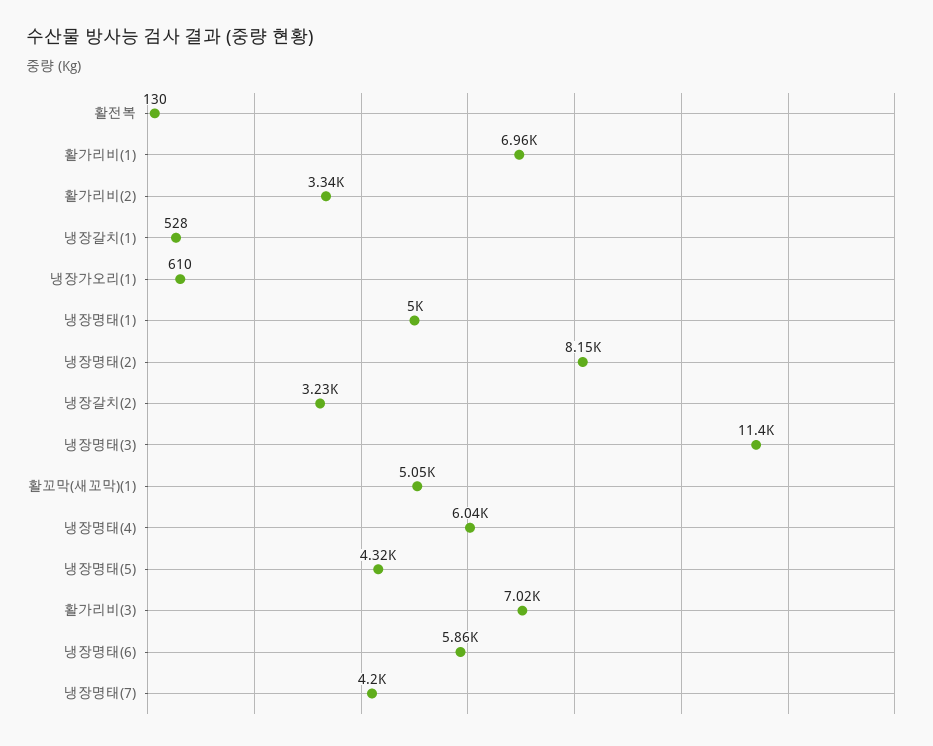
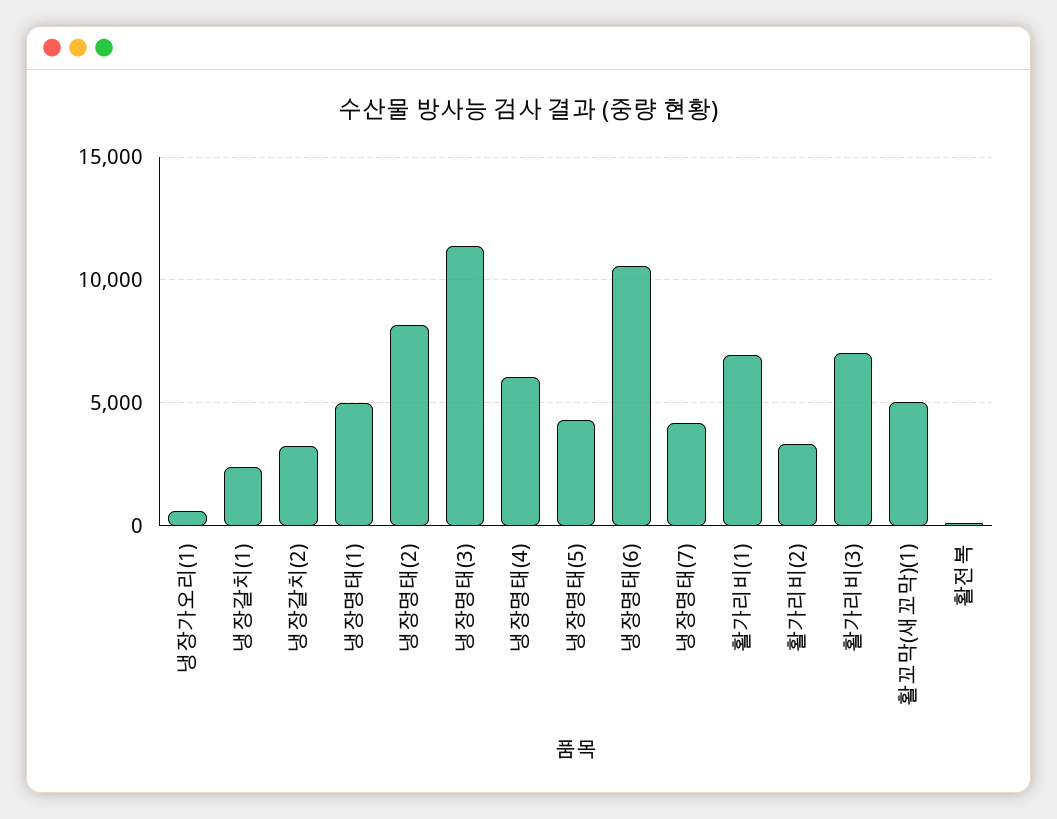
  {
    "활전복": 130,
    "활가리비(1)": 6960,
    "활가리비(2)": 3340,
-   "냉장갈치(1)": 528,
+   "냉장갈치(1)": 2500,
    "냉장가오리(1)": 610,
    "냉장명태(1)": 5000,
    "냉장명태(2)": 8150,
    "냉장갈치(2)": 3230,
    "냉장명태(3)": 11400,
    "활꼬막(새꼬막)(1)": 5050,
    "냉장명태(4)": 6040,
    "냉장명태(5)": 4320,
    "활가리비(3)": 7020,
-   "냉장명태(6)": 5860,
+   "냉장명태(6)": 10500,
    "냉장명태(7)": 4200
  }

